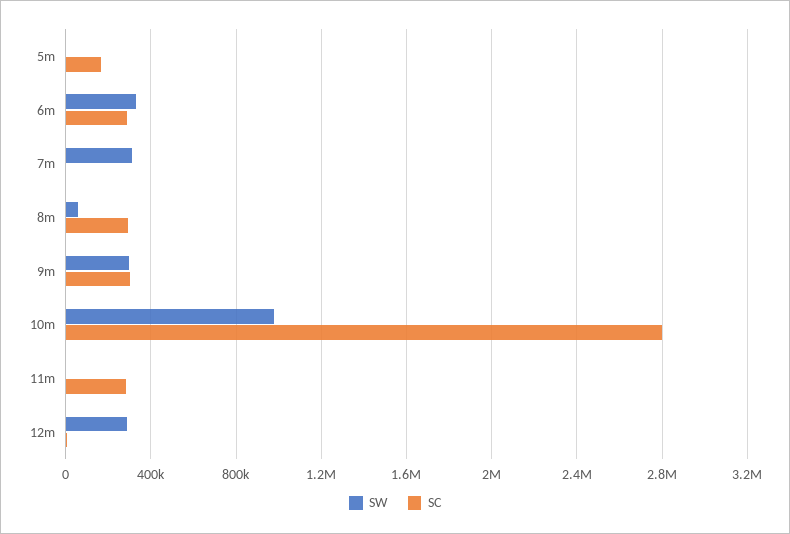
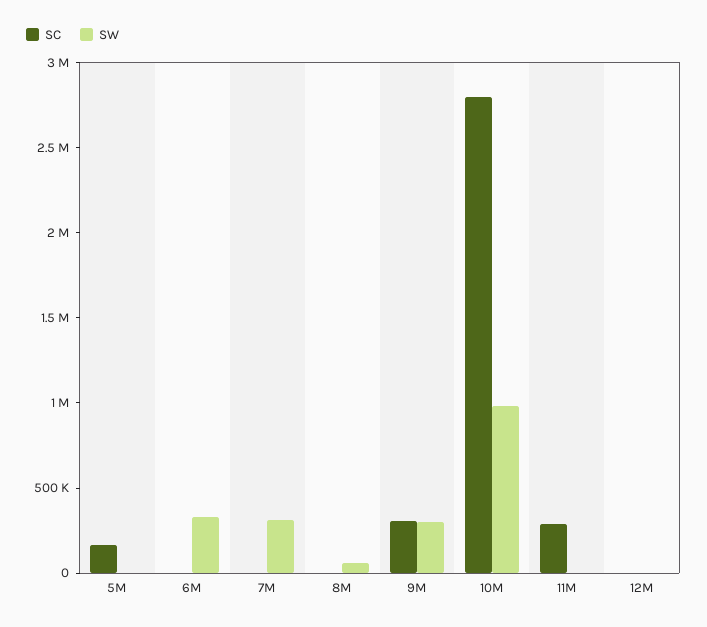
  {
    "SW": {
      "5m": 0,
      "6m": 350000,
      "7m": 300000,
      "8m": 50000,
      "9m": 300000,
      "10m": 1000000,
      "11m": 0,
-     "12m": 300000
+     "12m": 0
    },
    "SC": {
      "5m": 150000,
-     "6m": 300000,
+     "6m": 0,
      "7m": 0,
-     "8m": 300000,
+     "8m": 0,
      "9m": 300000,
      "10m": 2800000,
      "11m": 300000,
      "12m": 0
    }
  }

